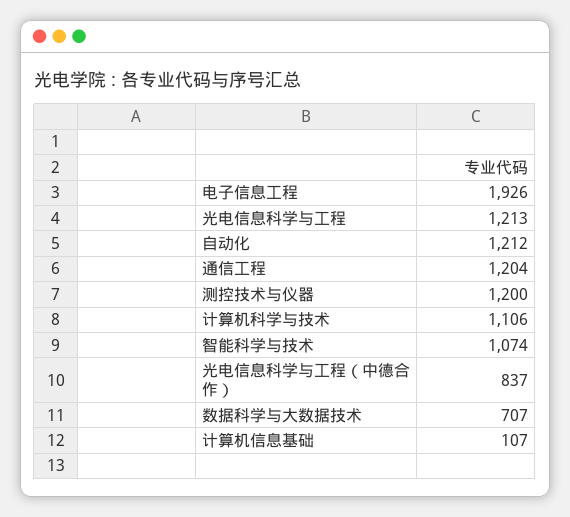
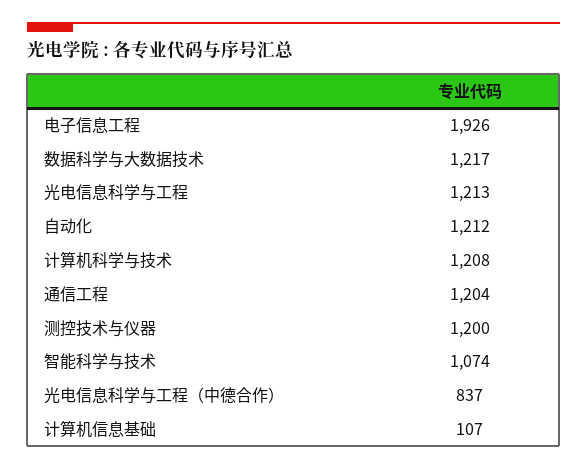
  {
    "电子信息工程": 1926,
    "光电信息科学与工程": 1213,
    "自动化": 1212,
    "通信工程": 1204,
    "测控技术与仪器": 1200,
-   "计算机科学与技术": 1106,
+   "计算机科学与技术": 1208,
    "智能科学与技术": 1074,
    "光电信息科学与工程（中德合作）": 837,
-   "数据科学与大数据技术": 707,
+   "数据科学与大数据技术": 1217,
    "计算机信息基础": 107
  }

